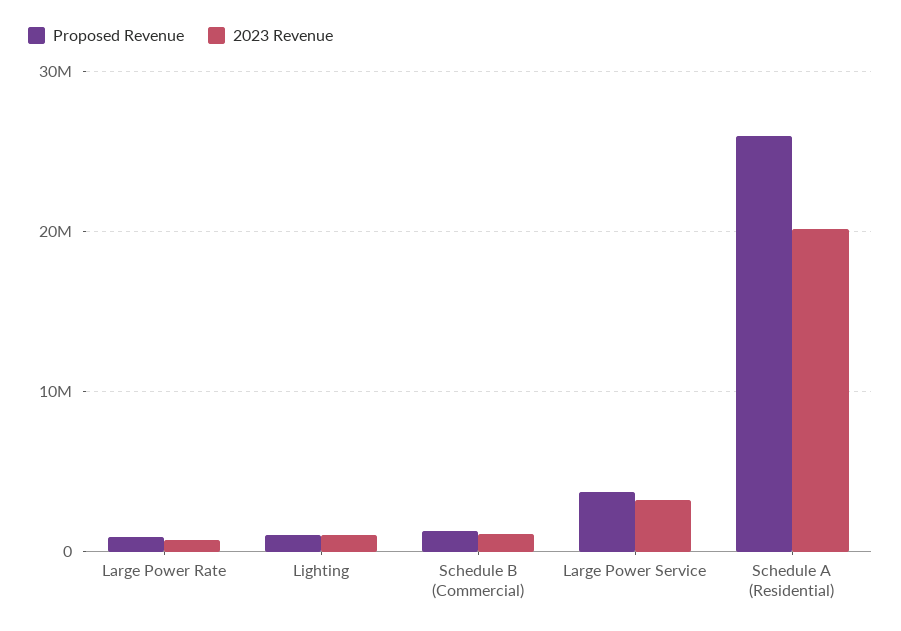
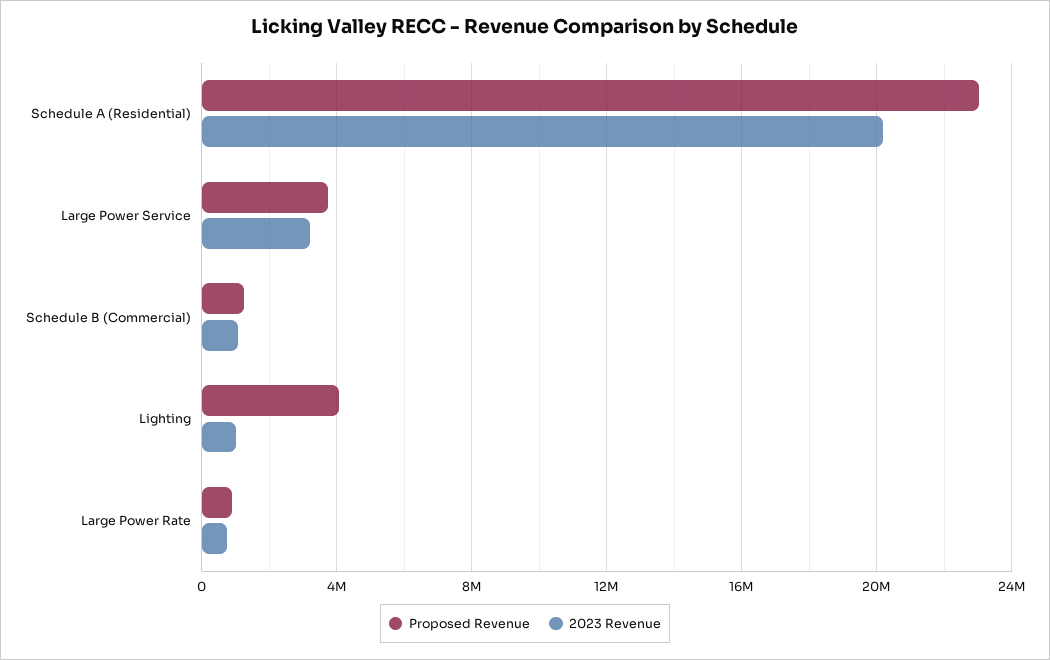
  {
    "Proposed Revenue": {
      "Large Power Rate": 1000000,
-     "Lighting": 1000000,
+     "Lighting": 4000000,
      "Schedule B (Commercial)": 1500000,
      "Large Power Service": 3500000,
-     "Schedule A (Residential)": 26000000
+     "Schedule A (Residential)": 23000000
    },
    "2023 Revenue": {
      "Large Power Rate": 1000000,
      "Lighting": 1000000,
      "Schedule B (Commercial)": 1000000,
      "Large Power Service": 3000000,
      "Schedule A (Residential)": 20000000
    }
  }

